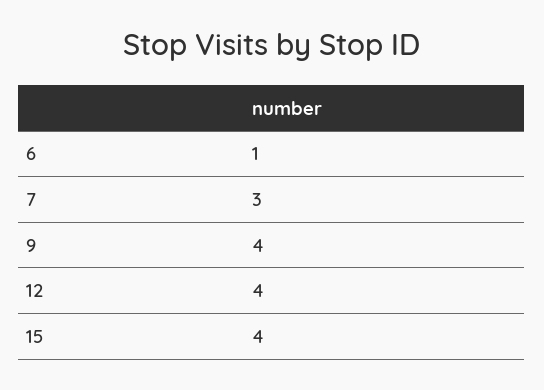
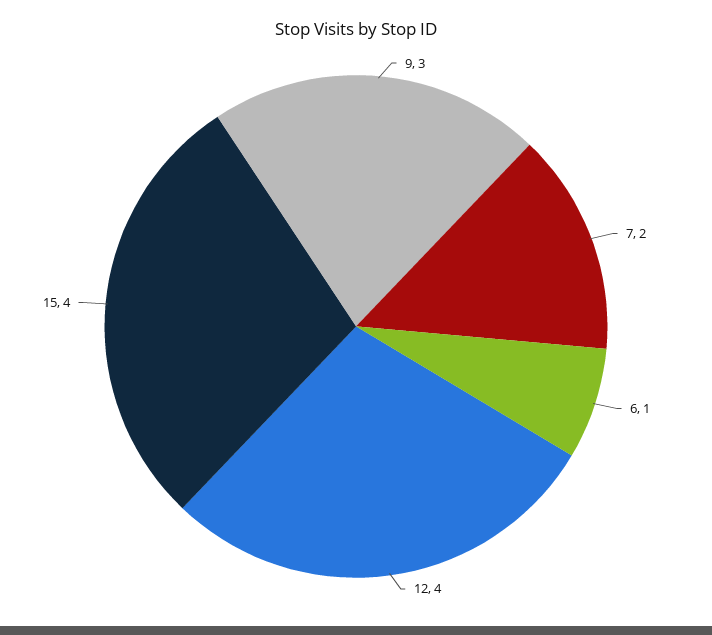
  {
    "6": 1,
-   "7": 3,
+   "7": 2,
-   "9": 4,
+   "9": 3,
    "12": 4,
    "15": 4
  }

